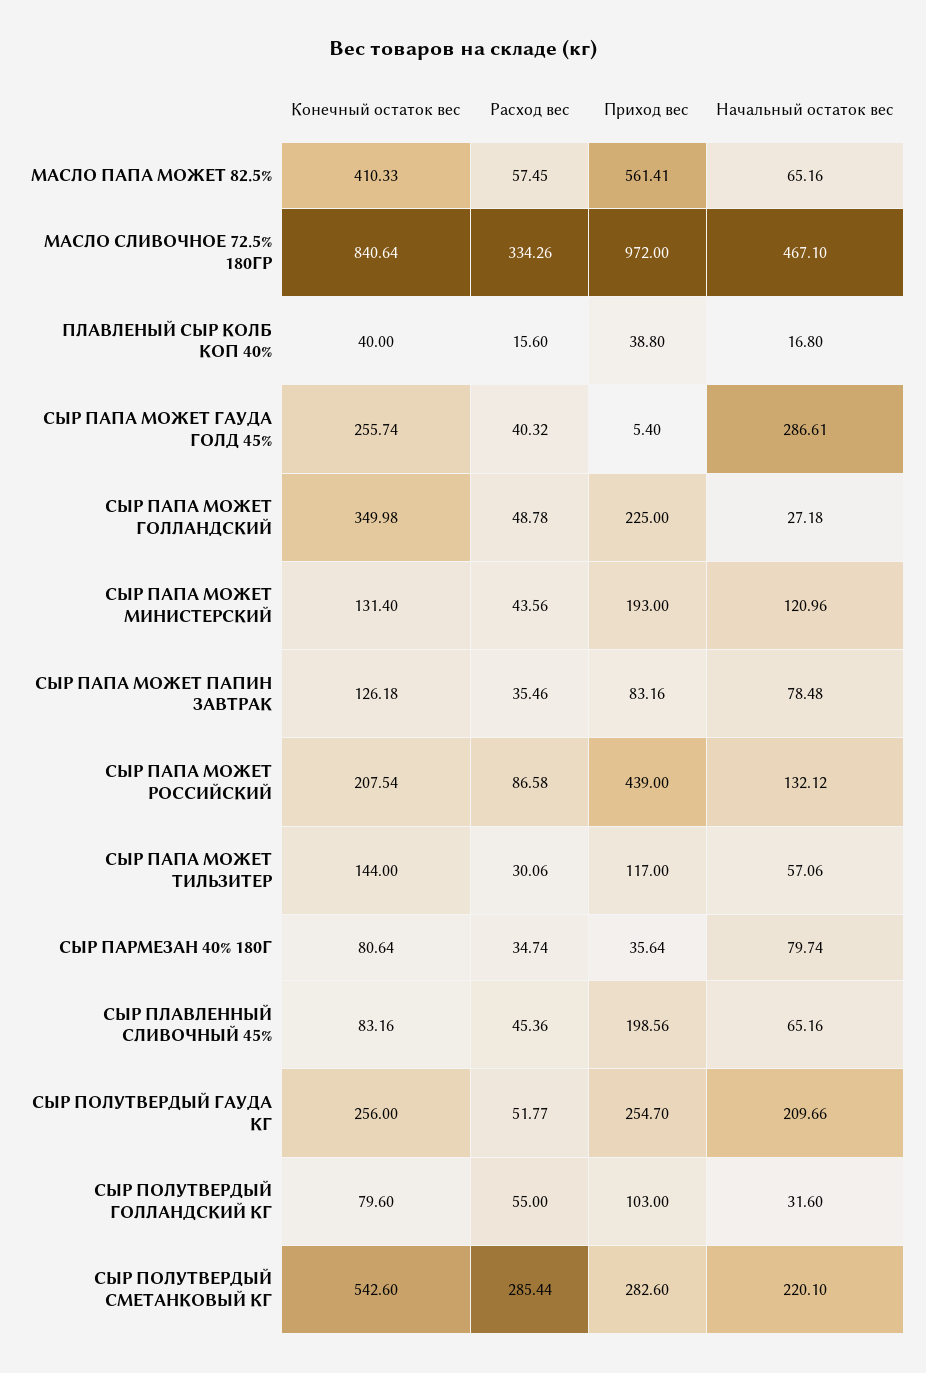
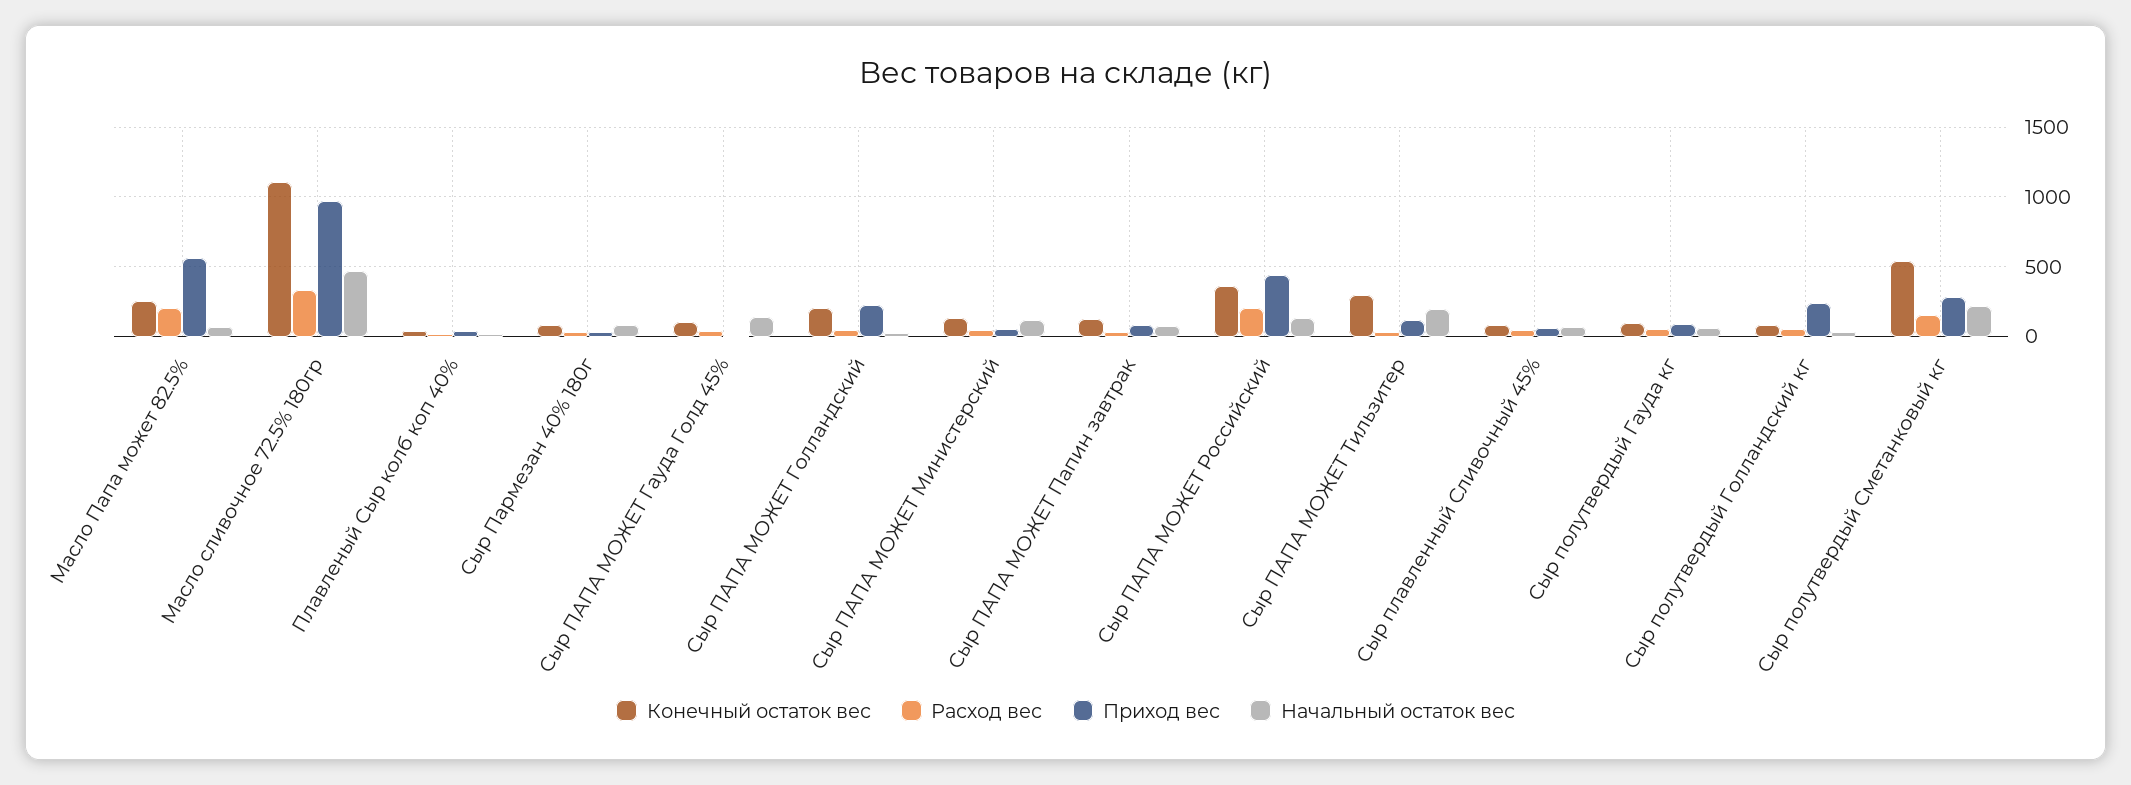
  {
    "Конечный остаток вес": {
-     "МАСЛО ПАПА МОЖЕТ 82.5%": 410.33,
+     "МАСЛО ПАПА МОЖЕТ 82.5%": 250,
-     "МАСЛО СЛИВОЧНОЕ 72.5% 180ГР": 840.64,
+     "МАСЛО СЛИВОЧНОЕ 72.5% 180ГР": 1100,
      "ПЛАВЛЕНЫЙ СЫР КОЛБ КОП 40%": 40,
-     "СЫР ПАПА МОЖЕТ ГАУДА ГОЛД 45%": 255.74,
+     "СЫР ПАПА МОЖЕТ ГАУДА ГОЛД 45%": 100,
-     "СЫР ПАПА МОЖЕТ ГОЛЛАНДСКИЙ": 349.98,
+     "СЫР ПАПА МОЖЕТ ГОЛЛАНДСКИЙ": 200,
      "СЫР ПАПА МОЖЕТ МИНИСТЕРСКИЙ": 131.4,
      "СЫР ПАПА МОЖЕТ ПАПИН ЗАВТРАК": 126.18,
-     "СЫР ПАПА МОЖЕТ РОССИЙСКИЙ": 207.54,
+     "СЫР ПАПА МОЖЕТ РОССИЙСКИЙ": 350,
-     "СЫР ПАПА МОЖЕТ ТИЛЬЗИТЕР": 144,
+     "СЫР ПАПА МОЖЕТ ТИЛЬЗИТЕР": 300,
      "СЫР ПАРМЕЗАН 40% 180Г": 80.64,
      "СЫР ПЛАВЛЕННЫЙ СЛИВОЧНЫЙ 45%": 83.16,
-     "СЫР ПОЛУТВЕРДЫЙ ГАУДА КГ": 256,
+     "СЫР ПОЛУТВЕРДЫЙ ГАУДА КГ": 100,
      "СЫР ПОЛУТВЕРДЫЙ ГОЛЛАНДСКИЙ КГ": 79.6,
      "СЫР ПОЛУТВЕРДЫЙ СМЕТАНКОВЫЙ КГ": 542.6
    },
    "Расход вес": {
-     "МАСЛО ПАПА МОЖЕТ 82.5%": 57.45,
+     "МАСЛО ПАПА МОЖЕТ 82.5%": 200,
      "МАСЛО СЛИВОЧНОЕ 72.5% 180ГР": 334.26,
      "ПЛАВЛЕНЫЙ СЫР КОЛБ КОП 40%": 15.6,
      "СЫР ПАПА МОЖЕТ ГАУДА ГОЛД 45%": 40.32,
      "СЫР ПАПА МОЖЕТ ГОЛЛАНДСКИЙ": 48.78,
      "СЫР ПАПА МОЖЕТ МИНИСТЕРСКИЙ": 43.56,
      "СЫР ПАПА МОЖЕТ ПАПИН ЗАВТРАК": 35.46,
-     "СЫР ПАПА МОЖЕТ РОССИЙСКИЙ": 86.58,
+     "СЫР ПАПА МОЖЕТ РОССИЙСКИЙ": 200,
      "СЫР ПАПА МОЖЕТ ТИЛЬЗИТЕР": 30.06,
      "СЫР ПАРМЕЗАН 40% 180Г": 34.74,
      "СЫР ПЛАВЛЕННЫЙ СЛИВОЧНЫЙ 45%": 45.36,
      "СЫР ПОЛУТВЕРДЫЙ ГАУДА КГ": 51.77,
      "СЫР ПОЛУТВЕРДЫЙ ГОЛЛАНДСКИЙ КГ": 55,
-     "СЫР ПОЛУТВЕРДЫЙ СМЕТАНКОВЫЙ КГ": 285.44
+     "СЫР ПОЛУТВЕРДЫЙ СМЕТАНКОВЫЙ КГ": 150
    },
    "Приход вес": {
      "МАСЛО ПАПА МОЖЕТ 82.5%": 561.41,
      "МАСЛО СЛИВОЧНОЕ 72.5% 180ГР": 972,
      "ПЛАВЛЕНЫЙ СЫР КОЛБ КОП 40%": 38.8,
      "СЫР ПАПА МОЖЕТ ГАУДА ГОЛД 45%": 5.4,
      "СЫР ПАПА МОЖЕТ ГОЛЛАНДСКИЙ": 225,
-     "СЫР ПАПА МОЖЕТ МИНИСТЕРСКИЙ": 193,
+     "СЫР ПАПА МОЖЕТ МИНИСТЕРСКИЙ": 50,
      "СЫР ПАПА МОЖЕТ ПАПИН ЗАВТРАК": 83.16,
      "СЫР ПАПА МОЖЕТ РОССИЙСКИЙ": 439,
      "СЫР ПАПА МОЖЕТ ТИЛЬЗИТЕР": 117,
      "СЫР ПАРМЕЗАН 40% 180Г": 35.64,
-     "СЫР ПЛАВЛЕННЫЙ СЛИВОЧНЫЙ 45%": 198.56,
+     "СЫР ПЛАВЛЕННЫЙ СЛИВОЧНЫЙ 45%": 50,
-     "СЫР ПОЛУТВЕРДЫЙ ГАУДА КГ": 254.7,
+     "СЫР ПОЛУТВЕРДЫЙ ГАУДА КГ": 100,
-     "СЫР ПОЛУТВЕРДЫЙ ГОЛЛАНДСКИЙ КГ": 103,
+     "СЫР ПОЛУТВЕРДЫЙ ГОЛЛАНДСКИЙ КГ": 250,
      "СЫР ПОЛУТВЕРДЫЙ СМЕТАНКОВЫЙ КГ": 282.6
    },
    "Начальный остаток вес": {
      "МАСЛО ПАПА МОЖЕТ 82.5%": 65.16,
      "МАСЛО СЛИВОЧНОЕ 72.5% 180ГР": 467.1,
      "ПЛАВЛЕНЫЙ СЫР КОЛБ КОП 40%": 16.8,
-     "СЫР ПАПА МОЖЕТ ГАУДА ГОЛД 45%": 286.61,
+     "СЫР ПАПА МОЖЕТ ГАУДА ГОЛД 45%": 150,
      "СЫР ПАПА МОЖЕТ ГОЛЛАНДСКИЙ": 27.18,
      "СЫР ПАПА МОЖЕТ МИНИСТЕРСКИЙ": 120.96,
      "СЫР ПАПА МОЖЕТ ПАПИН ЗАВТРАК": 78.48,
      "СЫР ПАПА МОЖЕТ РОССИЙСКИЙ": 132.12,
-     "СЫР ПАПА МОЖЕТ ТИЛЬЗИТЕР": 57.06,
+     "СЫР ПАПА МОЖЕТ ТИЛЬЗИТЕР": 200,
      "СЫР ПАРМЕЗАН 40% 180Г": 79.74,
      "СЫР ПЛАВЛЕННЫЙ СЛИВОЧНЫЙ 45%": 65.16,
-     "СЫР ПОЛУТВЕРДЫЙ ГАУДА КГ": 209.66,
+     "СЫР ПОЛУТВЕРДЫЙ ГАУДА КГ": 50,
      "СЫР ПОЛУТВЕРДЫЙ ГОЛЛАНДСКИЙ КГ": 31.6,
      "СЫР ПОЛУТВЕРДЫЙ СМЕТАНКОВЫЙ КГ": 220.1
    }
  }

